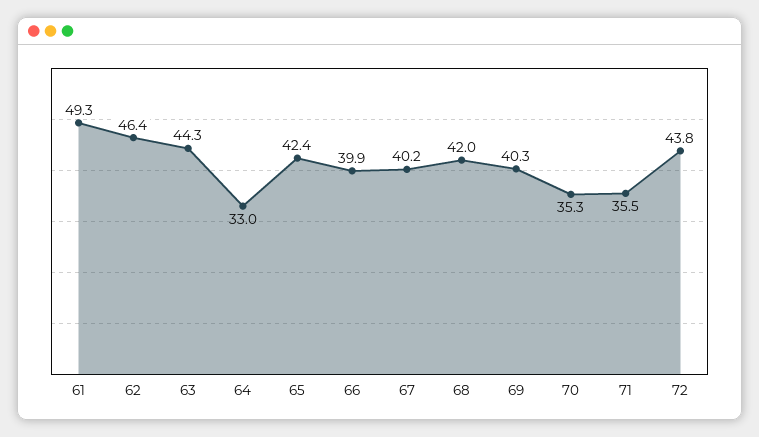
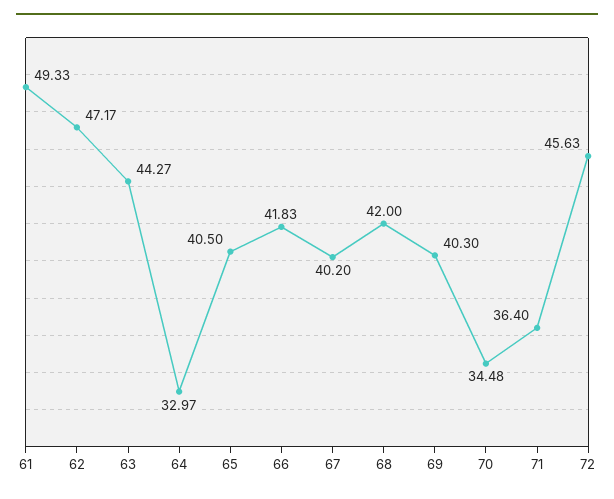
  {
    "61": 49.33,
-   "62": 46.4,
+   "62": 47.17,
    "63": 44.27,
    "64": 32.97,
-   "65": 42.4,
+   "65": 40.5,
-   "66": 39.9,
+   "66": 41.83,
    "67": 40.2,
    "68": 42,
    "69": 40.3,
-   "70": 35.3,
+   "70": 34.48,
-   "71": 35.5,
+   "71": 36.4,
-   "72": 43.8
+   "72": 45.63
  }

